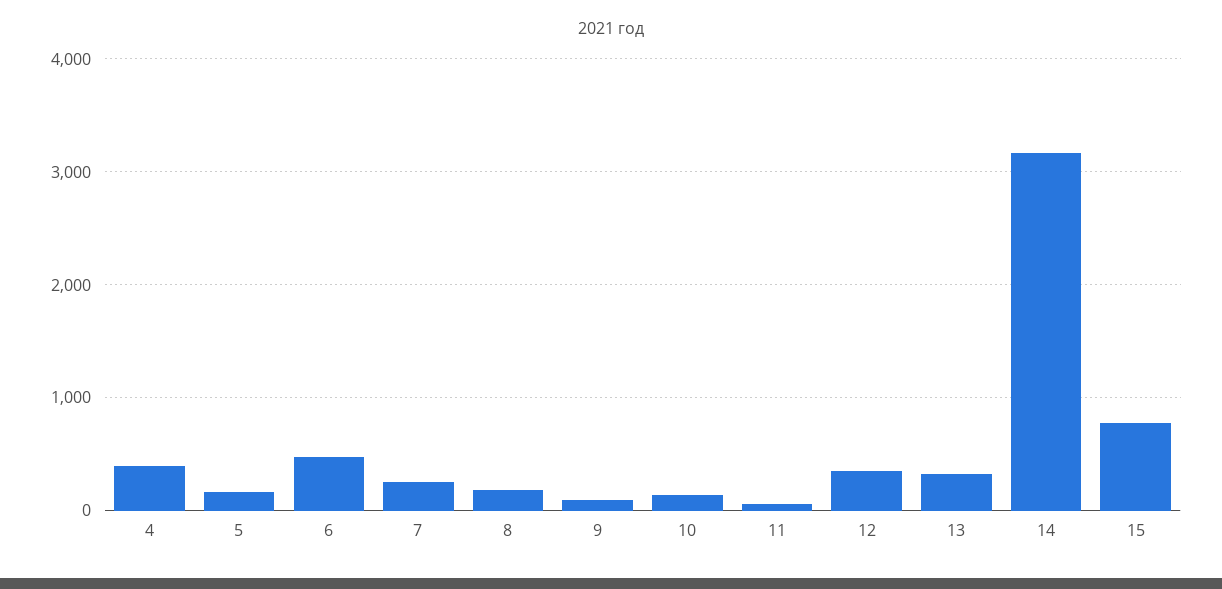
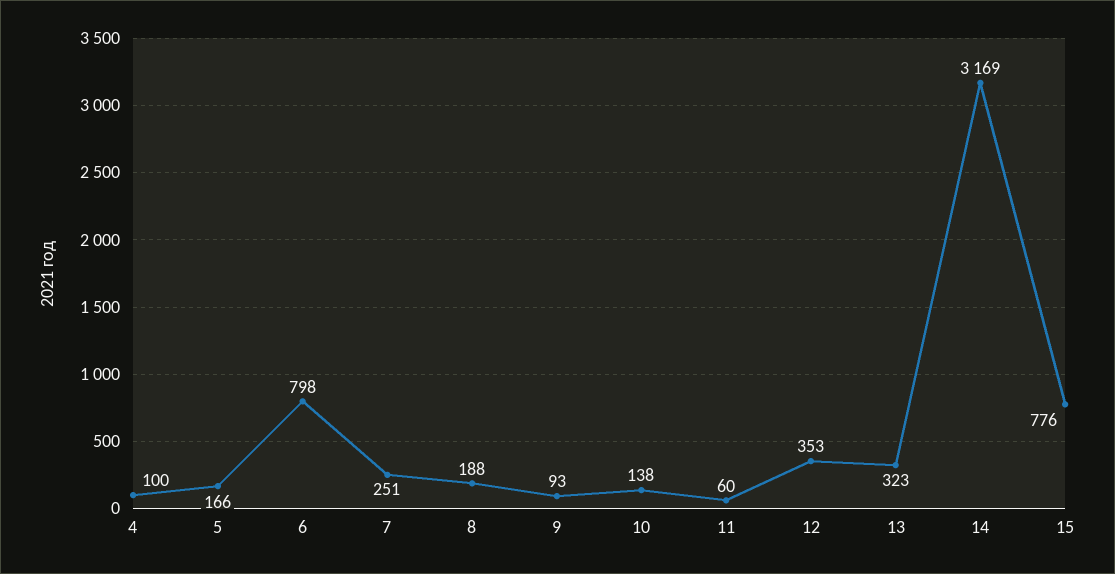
  {
-   "4": 400,
+   "4": 100,
    "5": 166,
-   "6": 500,
+   "6": 798,
    "7": 251,
    "8": 188,
    "9": 93,
    "10": 138,
    "11": 60,
    "12": 353,
    "13": 323,
    "14": 3169,
    "15": 776
  }

